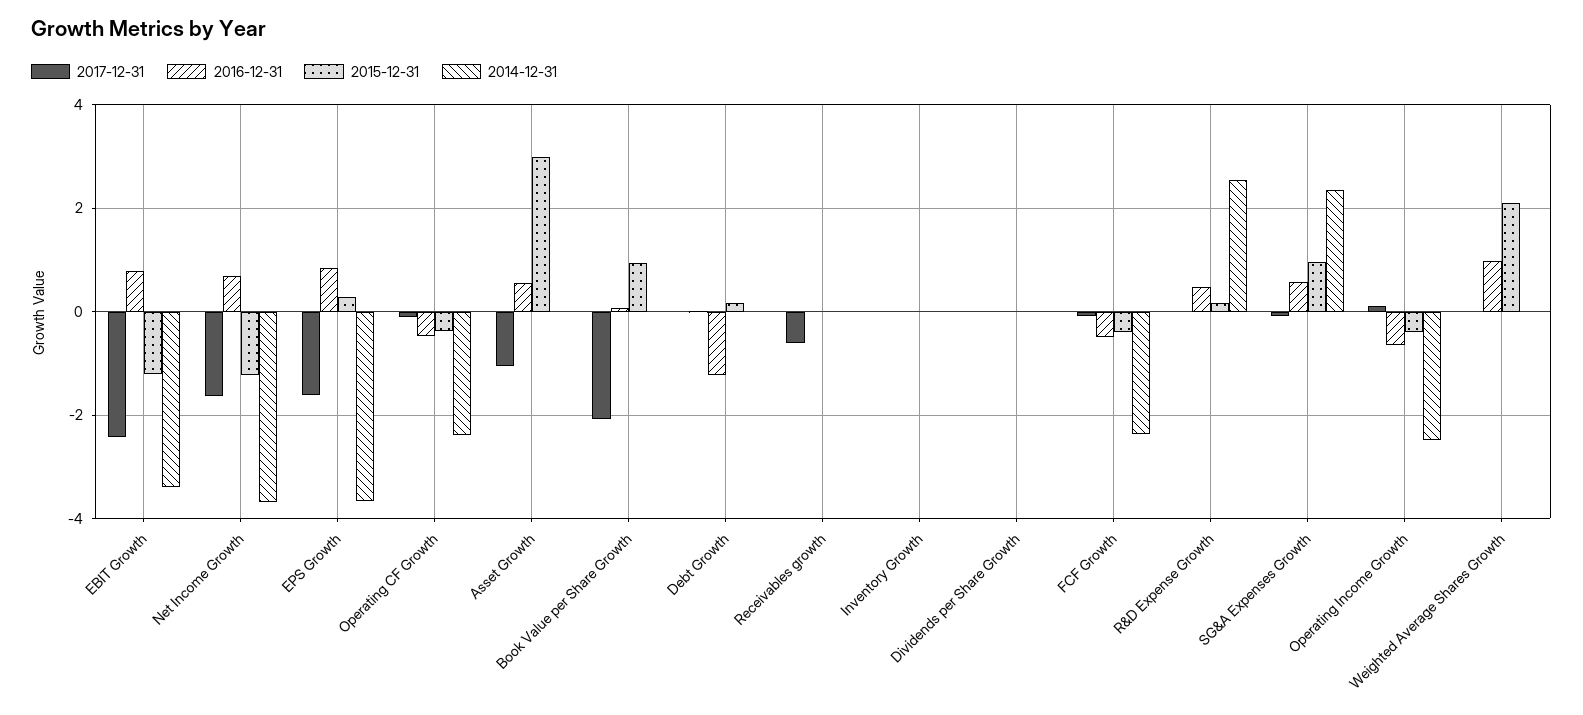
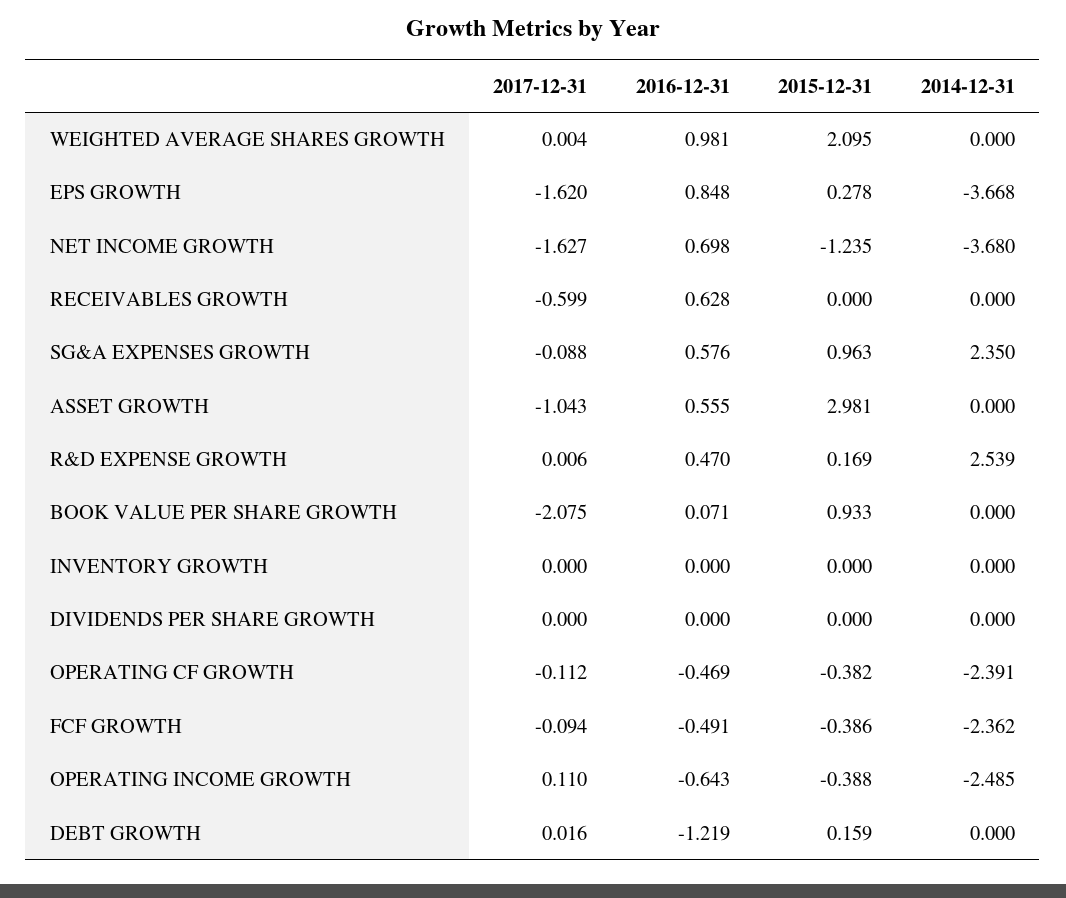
  {
    "2017-12-31": {
-     "EBIT Growth": -2.4,
      "Net Income Growth": -1.627,
      "EPS Growth": -1.62,
      "Operating CF Growth": -0.112,
      "Asset Growth": -1.043,
      "Book Value per Share Growth": -2.075,
      "Debt Growth": 0.016,
      "Receivables growth": -0.599,
      "Inventory Growth": 0,
      "Dividends per Share Growth": 0,
      "FCF Growth": -0.094,
      "R&D Expense Growth": 0.006,
      "SG&A Expenses Growth": -0.088,
      "Operating Income Growth": 0.11,
      "Weighted Average Shares Growth": 0.004
    },
    "2016-12-31": {
-     "EBIT Growth": 0.8,
      "Net Income Growth": 0.698,
      "EPS Growth": 0.848,
      "Operating CF Growth": -0.469,
      "Asset Growth": 0.555,
      "Book Value per Share Growth": 0.071,
      "Debt Growth": -1.219,
-     "Receivables growth": 0,
+     "Receivables growth": 0.628,
      "Inventory Growth": 0,
      "Dividends per Share Growth": 0,
      "FCF Growth": -0.491,
      "R&D Expense Growth": 0.47,
      "SG&A Expenses Growth": 0.576,
      "Operating Income Growth": -0.643,
      "Weighted Average Shares Growth": 0.981
    },
    "2015-12-31": {
-     "EBIT Growth": -1.2,
      "Net Income Growth": -1.235,
      "EPS Growth": 0.278,
      "Operating CF Growth": -0.382,
      "Asset Growth": 2.981,
      "Book Value per Share Growth": 0.933,
      "Debt Growth": 0.159,
      "Receivables growth": 0,
      "Inventory Growth": 0,
      "Dividends per Share Growth": 0,
      "FCF Growth": -0.386,
      "R&D Expense Growth": 0.169,
      "SG&A Expenses Growth": 0.963,
      "Operating Income Growth": -0.388,
      "Weighted Average Shares Growth": 2.095
    },
    "2014-12-31": {
-     "EBIT Growth": -3.4,
      "Net Income Growth": -3.68,
      "EPS Growth": -3.668,
      "Operating CF Growth": -2.391,
      "Asset Growth": 0,
      "Book Value per Share Growth": 0,
      "Debt Growth": 0,
      "Receivables growth": 0,
      "Inventory Growth": 0,
      "Dividends per Share Growth": 0,
      "FCF Growth": -2.362,
      "R&D Expense Growth": 2.539,
      "SG&A Expenses Growth": 2.35,
      "Operating Income Growth": -2.485,
      "Weighted Average Shares Growth": 0
    }
  }

